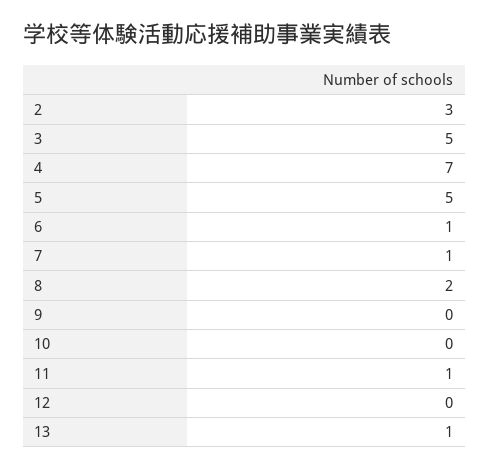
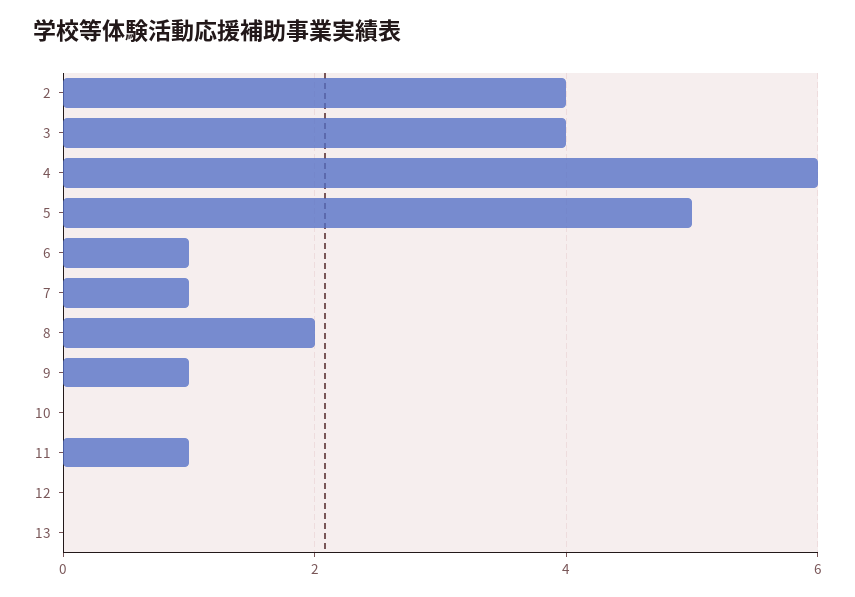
  {
-   "2": 3,
+   "2": 4,
-   "3": 5,
+   "3": 4,
-   "4": 7,
+   "4": 6,
    "5": 5,
    "6": 1,
    "7": 1,
    "8": 2,
-   "9": 0,
+   "9": 1,
    "10": 0,
    "11": 1,
    "12": 0,
-   "13": 1
+   "13": 0
  }

